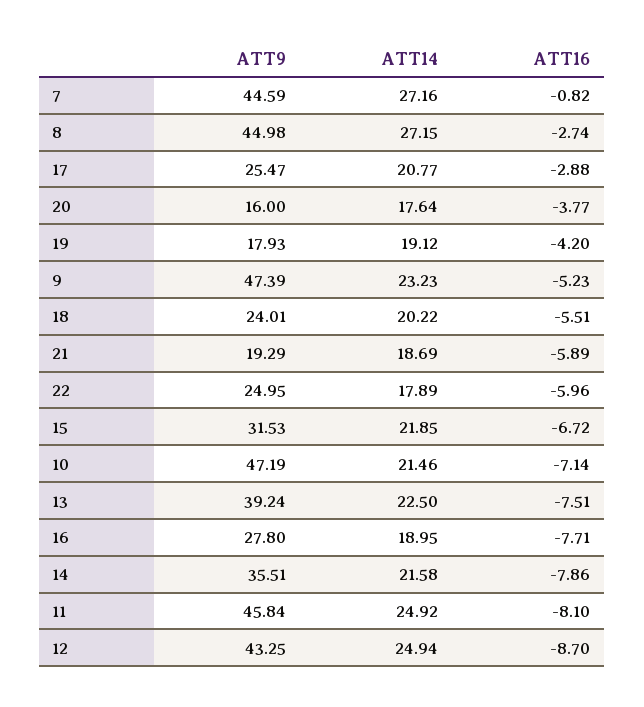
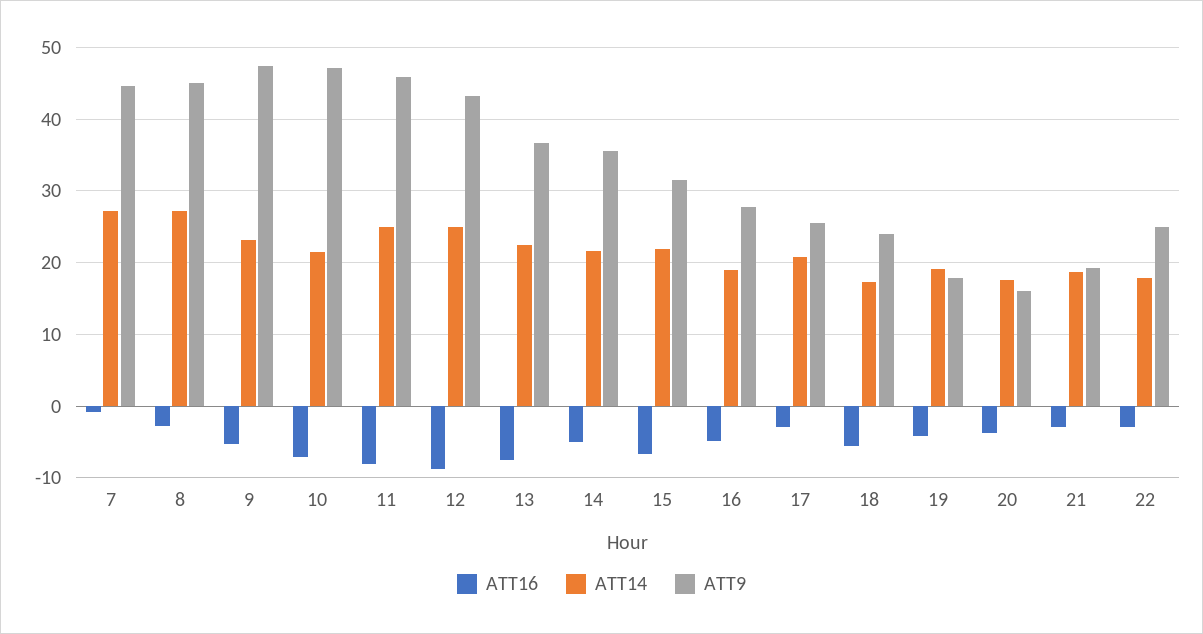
  {
    "ATT9": {
      "7": 44.59,
      "8": 44.98,
      "17": 25.47,
      "20": 16,
      "19": 17.93,
      "9": 47.39,
      "18": 24.01,
      "21": 19.29,
      "22": 24.95,
      "15": 31.53,
      "10": 47.19,
-     "13": 39.24,
+     "13": 37,
      "16": 27.8,
      "14": 35.51,
      "11": 45.84,
      "12": 43.25
    },
    "ATT14": {
      "7": 27.16,
      "8": 27.15,
      "17": 20.77,
      "20": 17.64,
      "19": 19.12,
      "9": 23.23,
-     "18": 20.22,
+     "18": 17,
      "21": 18.69,
      "22": 17.89,
      "15": 21.85,
      "10": 21.46,
      "13": 22.5,
      "16": 18.95,
      "14": 21.58,
      "11": 24.92,
      "12": 24.94
    },
    "ATT16": {
      "7": -0.82,
      "8": -2.74,
      "17": -2.88,
      "20": -3.77,
      "19": -4.2,
      "9": -5.23,
      "18": -5.51,
-     "21": -5.89,
+     "21": -3,
-     "22": -5.96,
+     "22": -3,
      "15": -6.72,
      "10": -7.14,
      "13": -7.51,
-     "16": -7.71,
+     "16": -5,
-     "14": -7.86,
+     "14": -5,
      "11": -8.1,
      "12": -8.7
    }
  }

